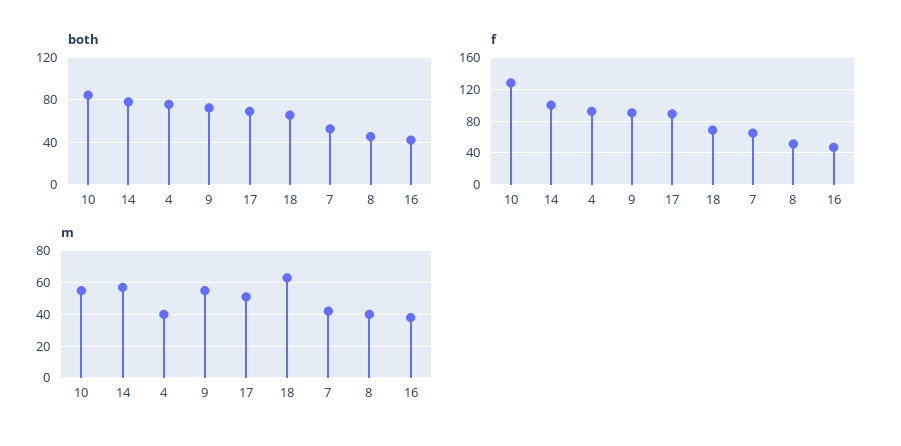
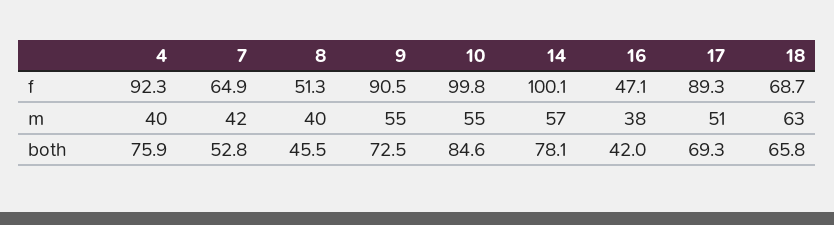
  {
    "both": {
      "10": 84.6,
      "14": 78.1,
      "4": 75.9,
      "9": 72.5,
      "17": 69.3,
      "18": 65.8,
      "7": 52.8,
      "8": 45.5,
      "16": 42
    },
    "f": {
-     "10": 130,
+     "10": 99.8,
      "14": 100.1,
      "4": 92.3,
      "9": 90.5,
      "17": 89.3,
      "18": 68.7,
      "7": 64.9,
      "8": 51.3,
      "16": 47.1
    },
    "m": {
      "10": 55,
      "14": 57,
      "4": 40,
      "9": 55,
      "17": 51,
      "18": 63,
      "7": 42,
      "8": 40,
      "16": 38
    }
  }

